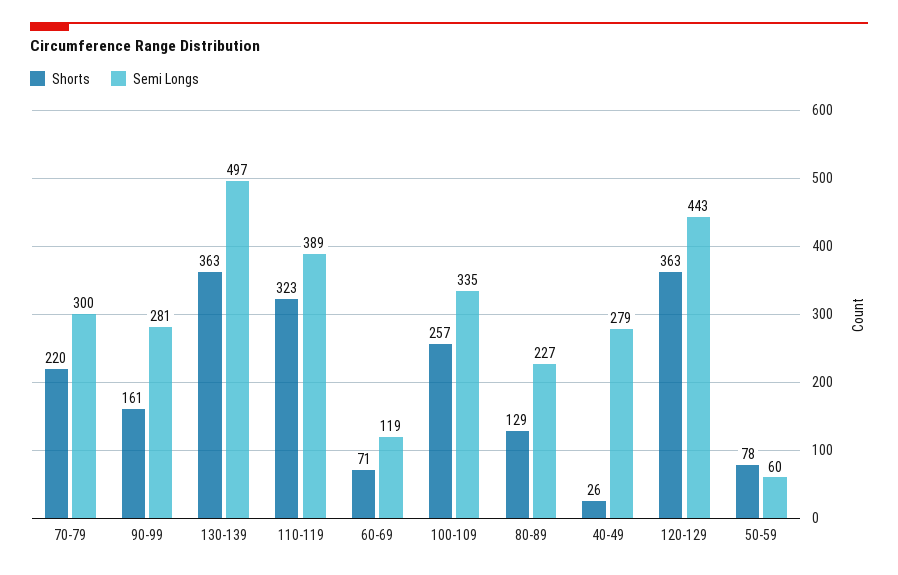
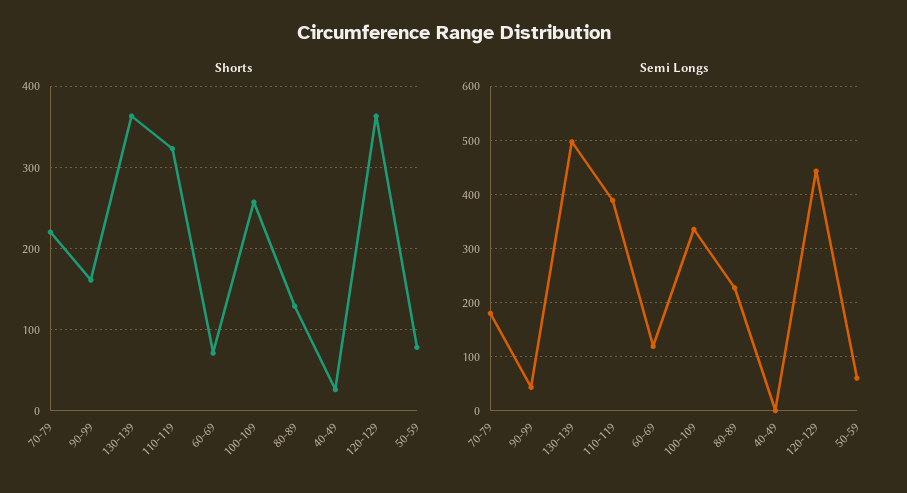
  {
    "Shorts": {
      "70-79": 220,
      "90-99": 161,
      "130-139": 363,
      "110-119": 323,
      "60-69": 71,
      "100-109": 257,
      "80-89": 129,
      "40-49": 26,
      "120-129": 363,
      "50-59": 78
    },
    "Semi Longs": {
-     "70-79": 300,
+     "70-79": 180,
-     "90-99": 281,
+     "90-99": 40,
      "130-139": 497,
      "110-119": 389,
      "60-69": 119,
      "100-109": 335,
      "80-89": 227,
-     "40-49": 279,
+     "40-49": 0,
      "120-129": 443,
      "50-59": 60
    }
  }

